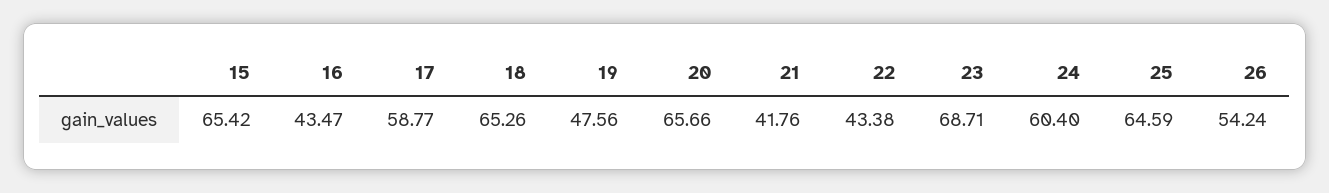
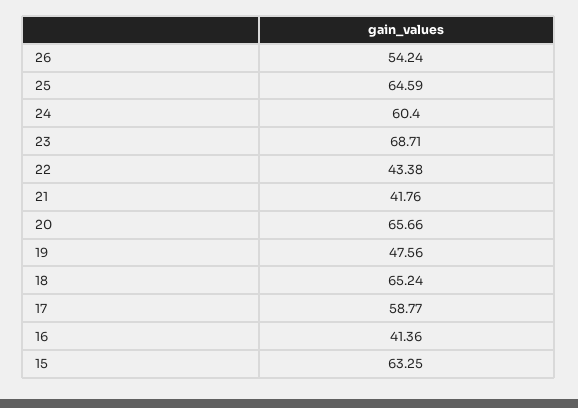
  {
-   "15": 65.42,
+   "15": 63.25,
-   "16": 43.47,
+   "16": 41.36,
    "17": 58.77,
-   "18": 65.26,
+   "18": 65.24,
    "19": 47.56,
    "20": 65.66,
    "21": 41.76,
    "22": 43.38,
    "23": 68.71,
    "24": 60.4,
    "25": 64.59,
    "26": 54.24
  }

